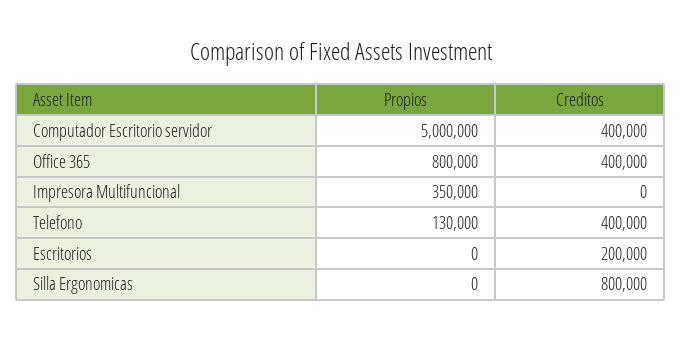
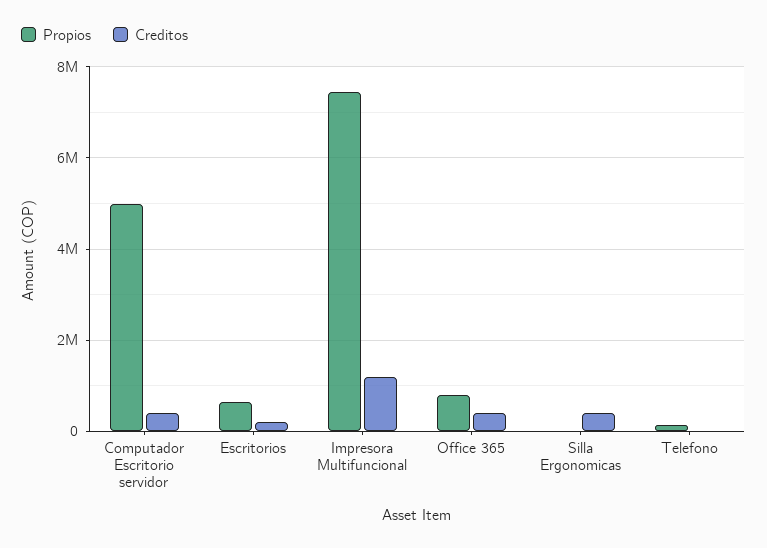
  {
    "Propios": {
      "Computador Escritorio servidor": 5000000,
      "Office 365": 800000,
-     "Impresora Multifuncional": 350000,
+     "Impresora Multifuncional": 7400000,
      "Telefono": 130000,
-     "Escritorios": 0,
+     "Escritorios": 600000,
      "Silla Ergonomicas": 0
    },
    "Creditos": {
      "Computador Escritorio servidor": 400000,
      "Office 365": 400000,
-     "Impresora Multifuncional": 0,
+     "Impresora Multifuncional": 1200000,
-     "Telefono": 400000,
+     "Telefono": 0,
      "Escritorios": 200000,
-     "Silla Ergonomicas": 800000
+     "Silla Ergonomicas": 400000
    }
  }

